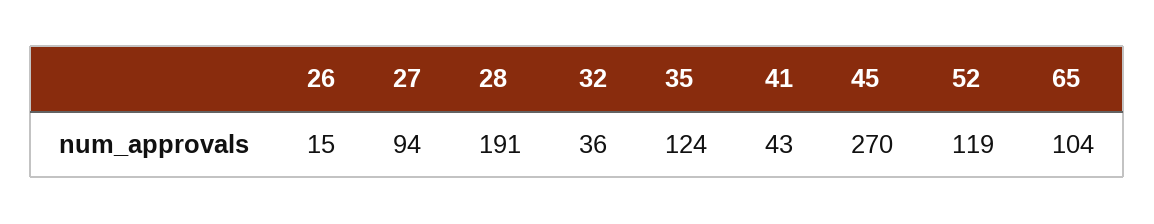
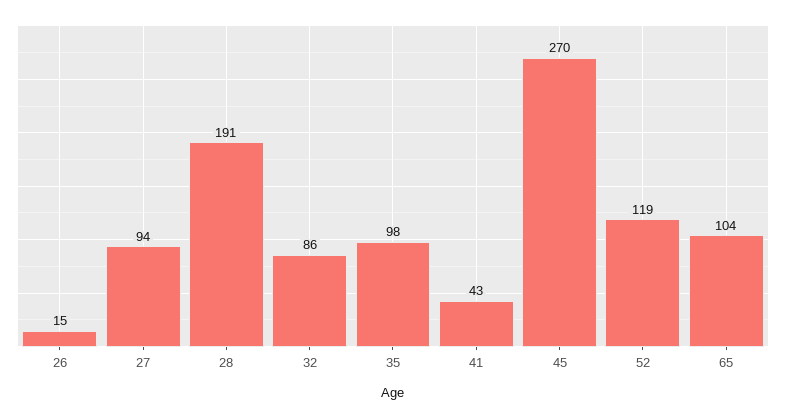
  {
    "26": 15,
    "27": 94,
    "28": 191,
-   "32": 36,
+   "32": 86,
-   "35": 124,
+   "35": 98,
    "41": 43,
    "45": 270,
    "52": 119,
    "65": 104
  }

